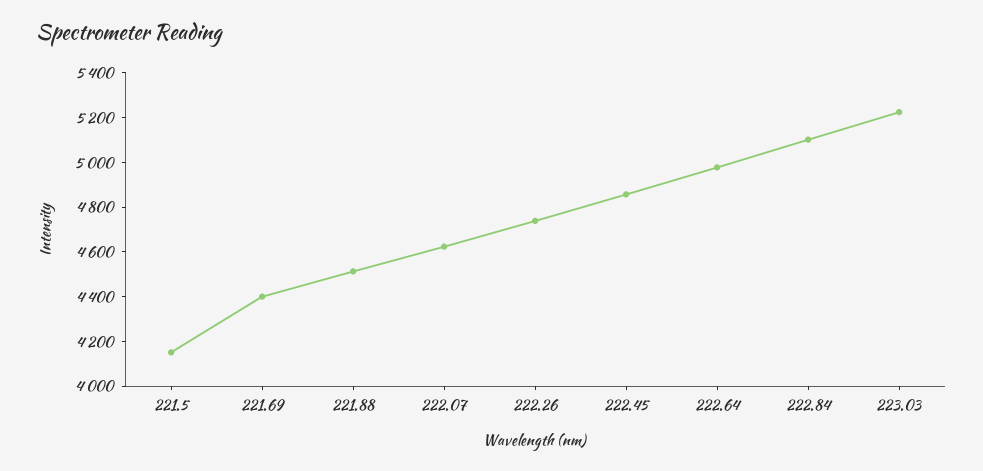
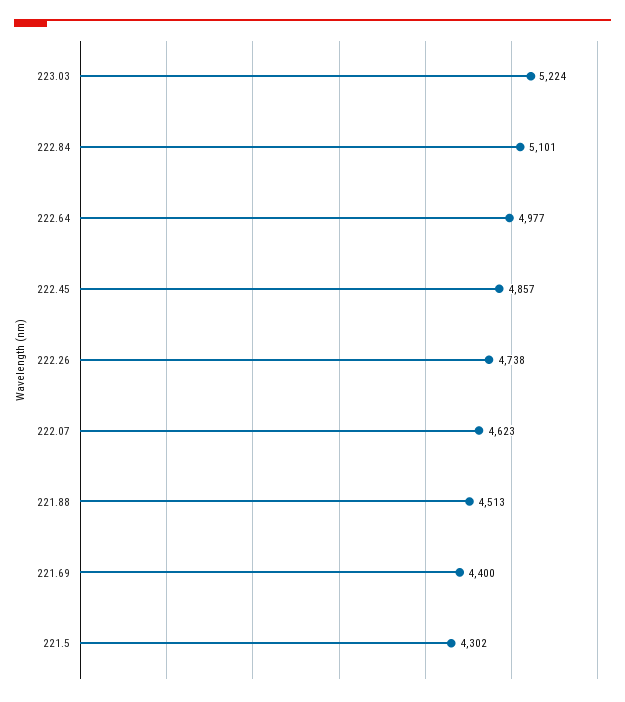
  {
-   "221.5": 4150,
+   "221.5": 4302,
    "221.69": 4400,
    "221.88": 4513,
    "222.07": 4623,
    "222.26": 4738,
    "222.45": 4857,
    "222.64": 4977,
    "222.84": 5101,
    "223.03": 5224
  }

